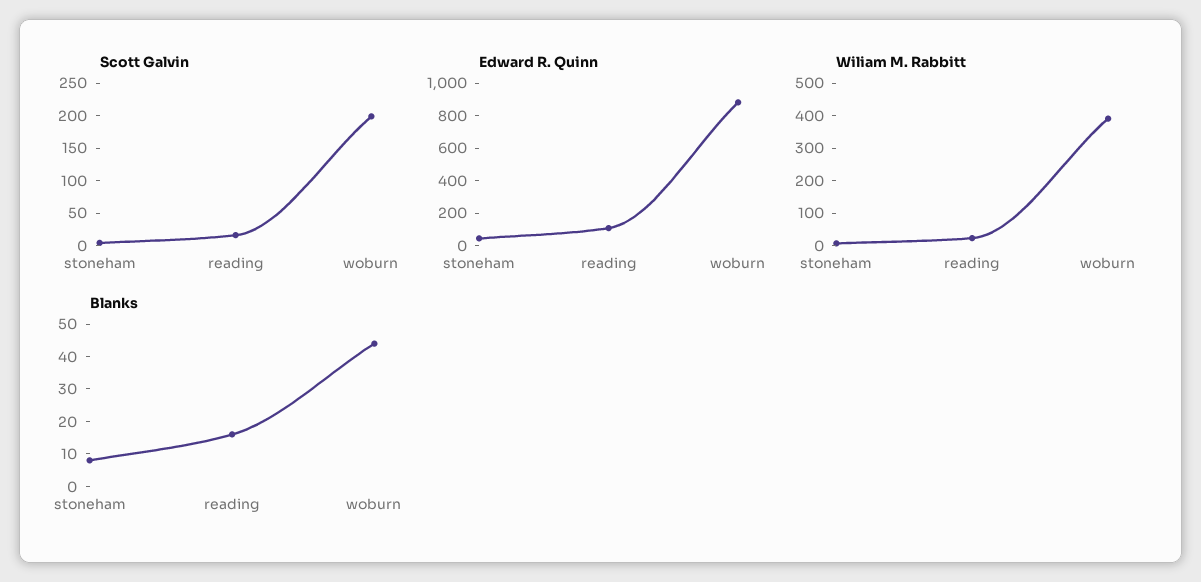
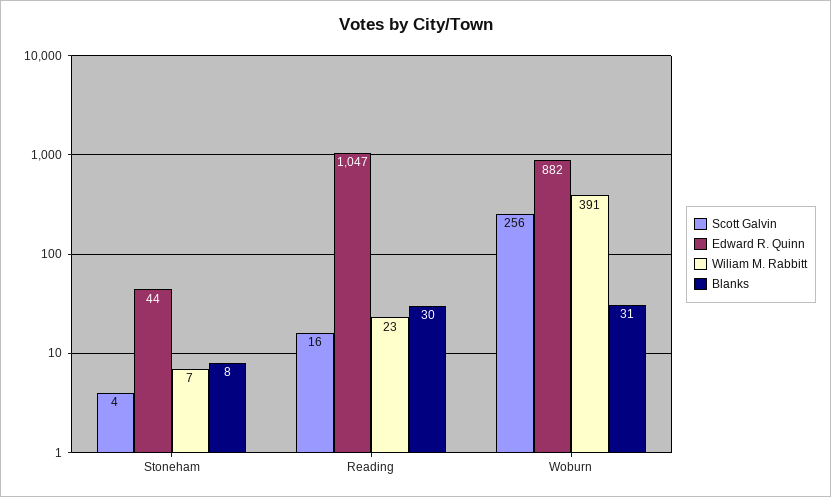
  {
    "Scott Galvin": {
      "stoneham": 4,
      "reading": 16,
-     "woburn": 200
+     "woburn": 256
    },
    "Edward R. Quinn": {
      "stoneham": 44,
-     "reading": 100,
+     "reading": 1047,
      "woburn": 882
    },
    "Wiliam M. Rabbitt": {
      "stoneham": 7,
      "reading": 23,
      "woburn": 391
    },
    "Blanks": {
      "stoneham": 8,
-     "reading": 15,
+     "reading": 30,
-     "woburn": 45
+     "woburn": 31
    }
  }

